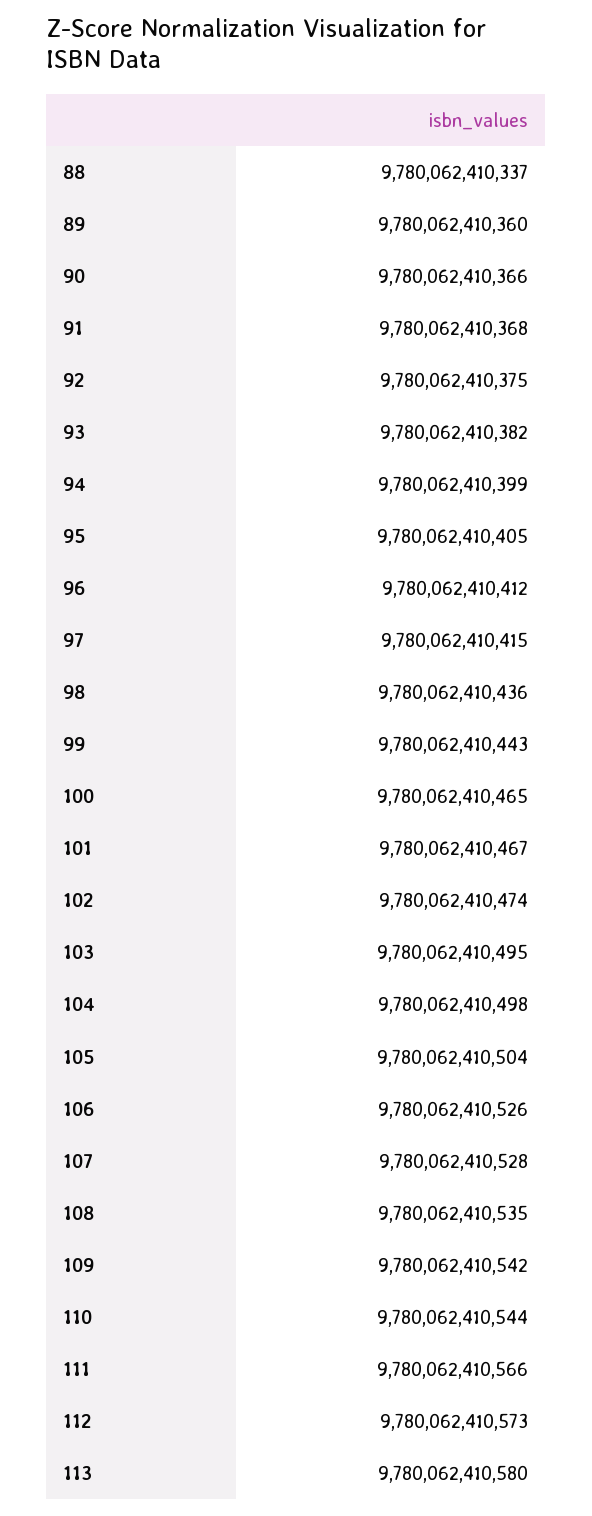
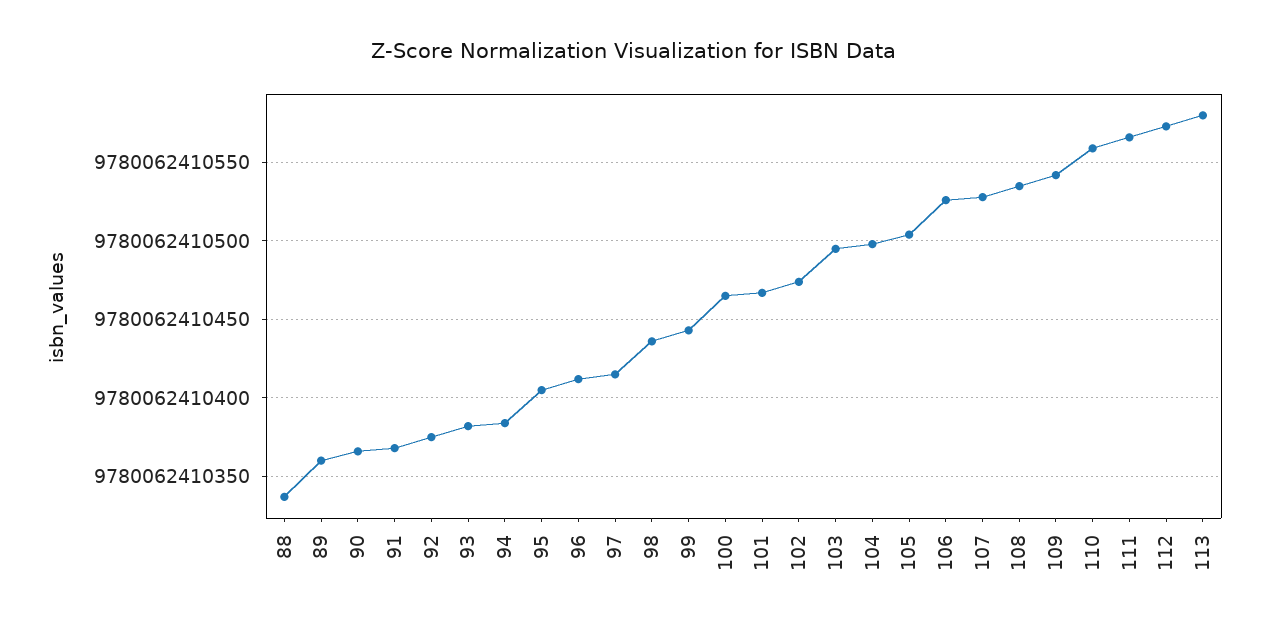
  {
    "88": 9780062410337,
    "89": 9780062410360,
    "90": 9780062410366,
    "91": 9780062410368,
    "92": 9780062410375,
    "93": 9780062410382,
-   "94": 9780062410399,
+   "94": 9780062410385,
    "95": 9780062410405,
    "96": 9780062410412,
    "97": 9780062410415,
    "98": 9780062410436,
    "99": 9780062410443,
    "100": 9780062410465,
    "101": 9780062410467,
    "102": 9780062410474,
    "103": 9780062410495,
    "104": 9780062410498,
    "105": 9780062410504,
    "106": 9780062410526,
    "107": 9780062410528,
    "108": 9780062410535,
    "109": 9780062410542,
-   "110": 9780062410544,
+   "110": 9780062410560,
    "111": 9780062410566,
    "112": 9780062410573,
    "113": 9780062410580
  }

